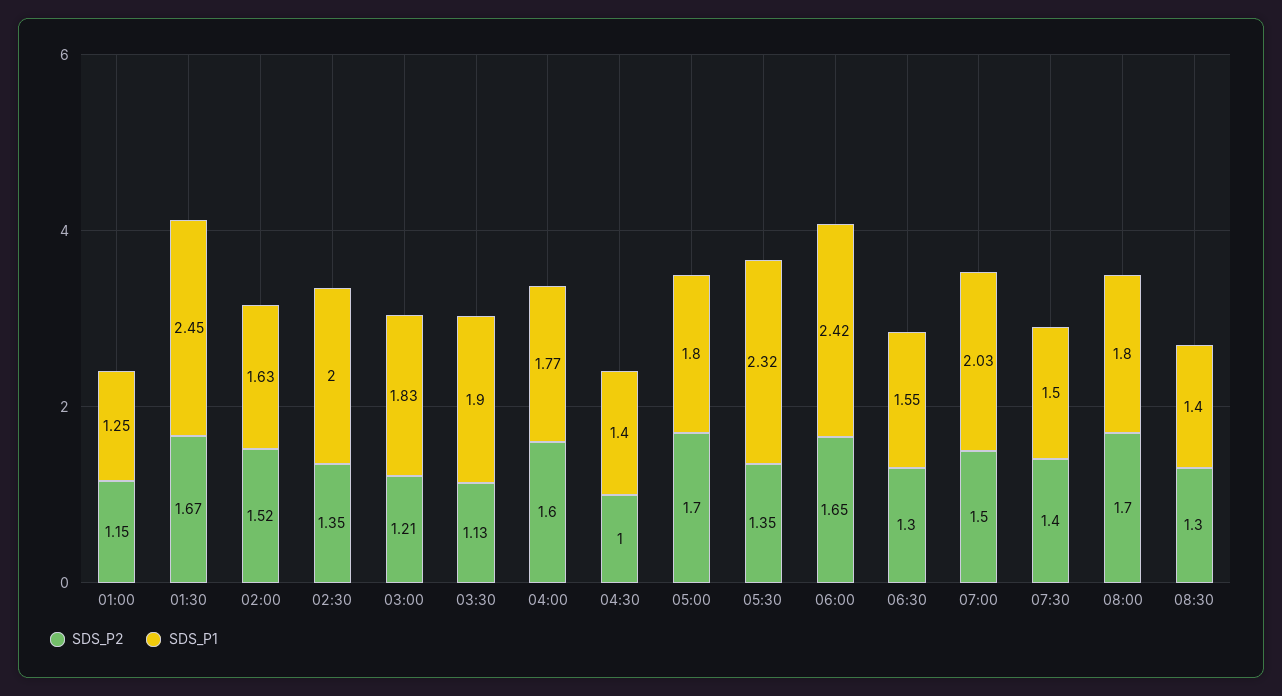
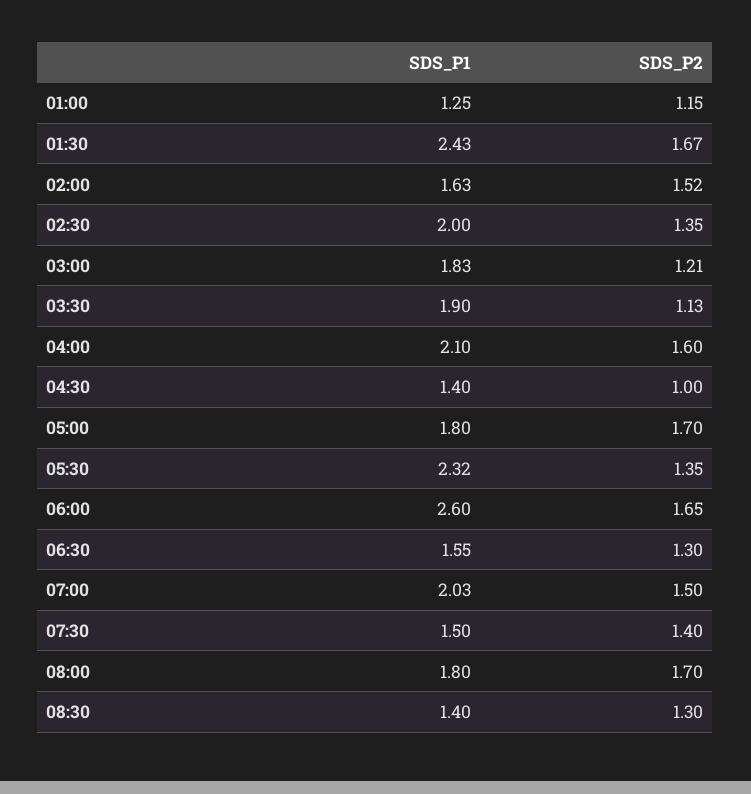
  {
    "SDS_P2": {
      "01:00": 1.15,
      "01:30": 1.67,
      "02:00": 1.52,
      "02:30": 1.35,
      "03:00": 1.21,
      "03:30": 1.13,
      "04:00": 1.6,
      "04:30": 1,
      "05:00": 1.7,
      "05:30": 1.35,
      "06:00": 1.65,
      "06:30": 1.3,
      "07:00": 1.5,
      "07:30": 1.4,
      "08:00": 1.7,
      "08:30": 1.3
    },
    "SDS_P1": {
      "01:00": 1.25,
-     "01:30": 2.45,
+     "01:30": 2.43,
      "02:00": 1.63,
      "02:30": 2,
      "03:00": 1.83,
      "03:30": 1.9,
-     "04:00": 1.77,
+     "04:00": 2.1,
      "04:30": 1.4,
      "05:00": 1.8,
      "05:30": 2.32,
-     "06:00": 2.42,
+     "06:00": 2.6,
      "06:30": 1.55,
      "07:00": 2.03,
      "07:30": 1.5,
      "08:00": 1.8,
      "08:30": 1.4
    }
  }

